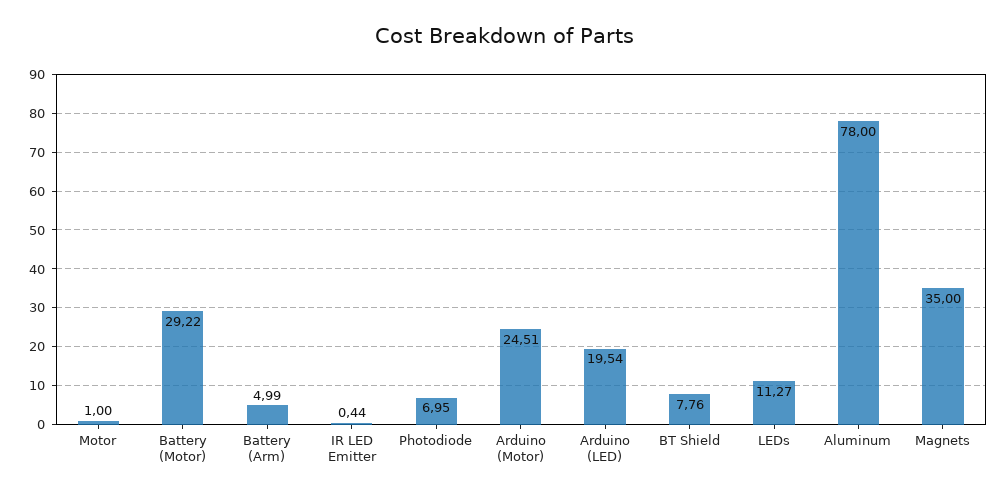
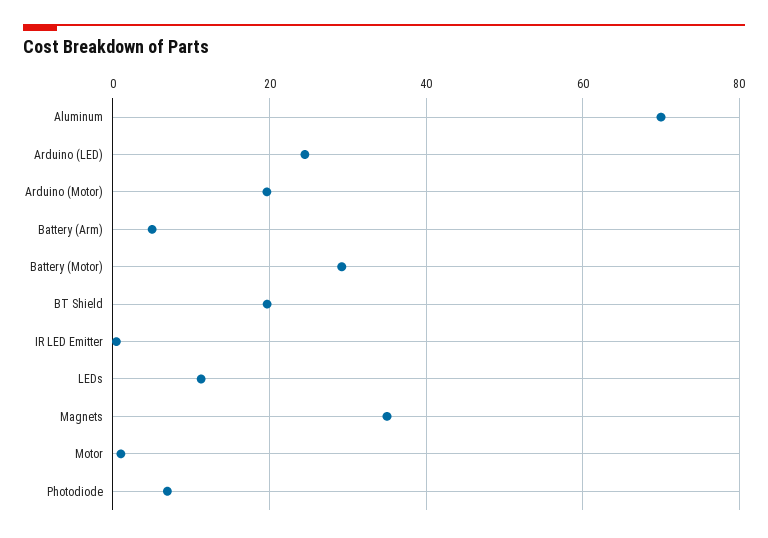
  {
    "Motor": 1,
    "Battery (Motor)": 29.22,
    "Battery (Arm)": 4.99,
    "IR LED Emitter": 0.44,
    "Photodiode": 6.95,
-   "Arduino (Motor)": 24.51,
+   "Arduino (Motor)": 20,
-   "Arduino (LED)": 19.54,
+   "Arduino (LED)": 24,
-   "BT Shield": 7.76,
+   "BT Shield": 20,
    "LEDs": 11.27,
-   "Aluminum": 78,
+   "Aluminum": 70,
    "Magnets": 35
  }

